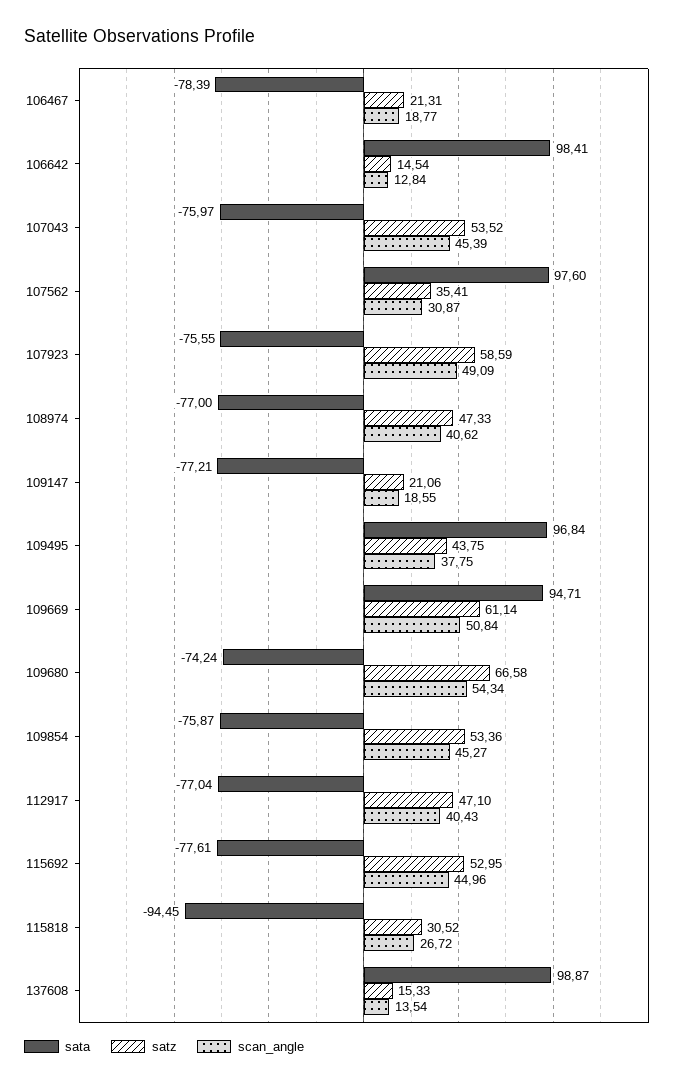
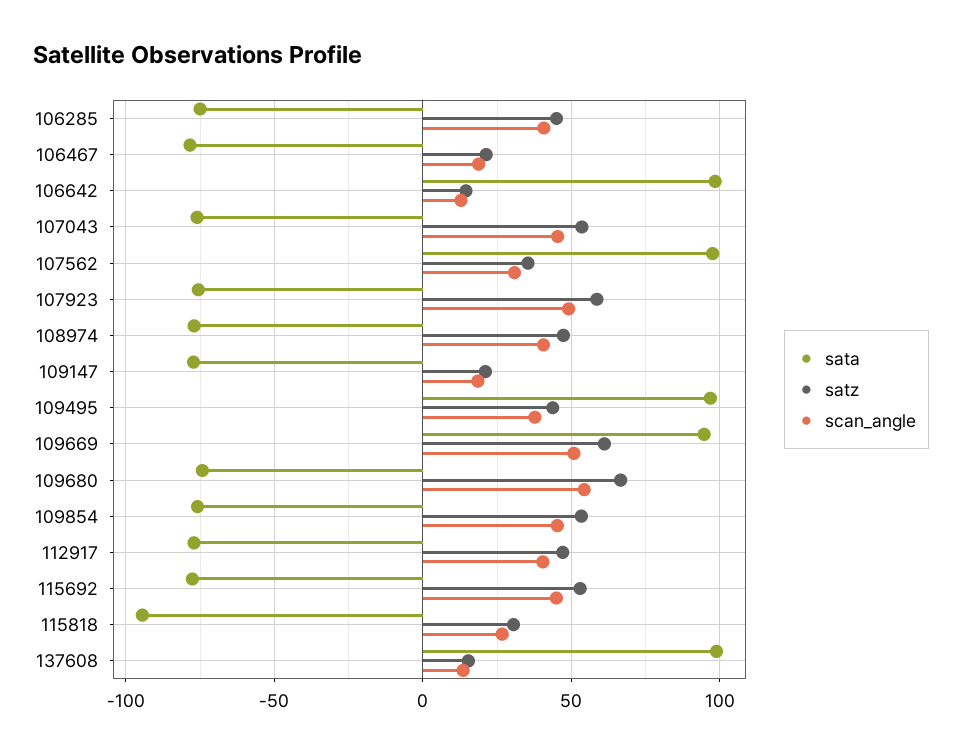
  {
    "sata": {
      "106467": -78.39,
      "106642": 98.41,
      "107043": -75.97,
      "107562": 97.6,
      "107923": -75.55,
      "108974": -77,
      "109147": -77.21,
      "109495": 96.84,
      "109669": 94.71,
      "109680": -74.24,
      "109854": -75.87,
      "112917": -77.04,
      "115692": -77.61,
      "115818": -94.45,
-     "137608": 98.87
+     "137608": 98.87,
+     "106285": -75
    },
    "satz": {
      "106467": 21.31,
      "106642": 14.54,
      "107043": 53.52,
      "107562": 35.41,
      "107923": 58.59,
      "108974": 47.33,
      "109147": 21.06,
      "109495": 43.75,
      "109669": 61.14,
      "109680": 66.58,
      "109854": 53.36,
      "112917": 47.1,
      "115692": 52.95,
      "115818": 30.52,
-     "137608": 15.33
+     "137608": 15.33,
+     "106285": 45
    },
    "scan_angle": {
      "106467": 18.77,
      "106642": 12.84,
      "107043": 45.39,
      "107562": 30.87,
      "107923": 49.09,
      "108974": 40.62,
      "109147": 18.55,
      "109495": 37.75,
      "109669": 50.84,
      "109680": 54.34,
      "109854": 45.27,
      "112917": 40.43,
      "115692": 44.96,
      "115818": 26.72,
-     "137608": 13.54
+     "137608": 13.54,
+     "106285": 40
    }
  }

